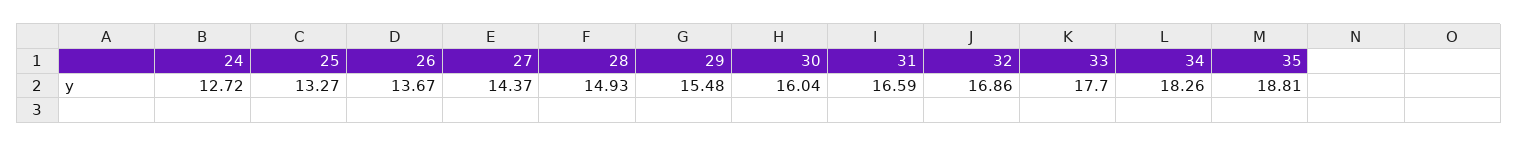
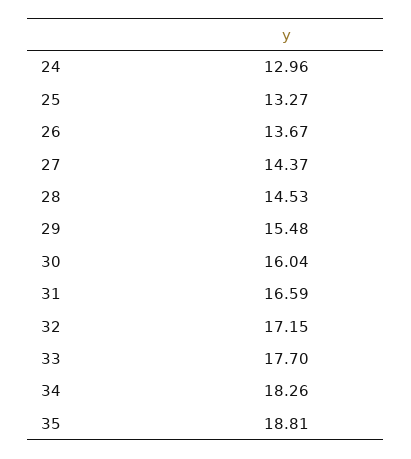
  {
-   "24": 12.72,
+   "24": 12.96,
    "25": 13.27,
    "26": 13.67,
    "27": 14.37,
-   "28": 14.93,
+   "28": 14.53,
    "29": 15.48,
    "30": 16.04,
    "31": 16.59,
-   "32": 16.86,
+   "32": 17.15,
    "33": 17.7,
    "34": 18.26,
    "35": 18.81
  }

